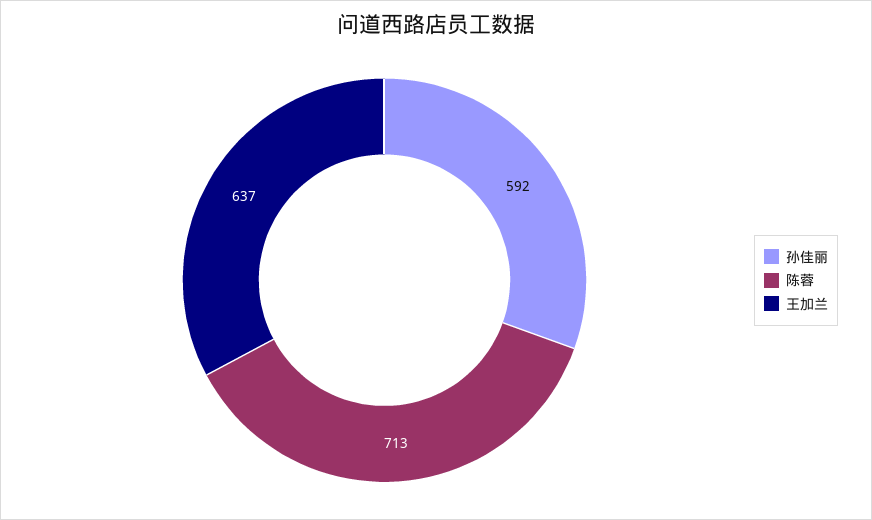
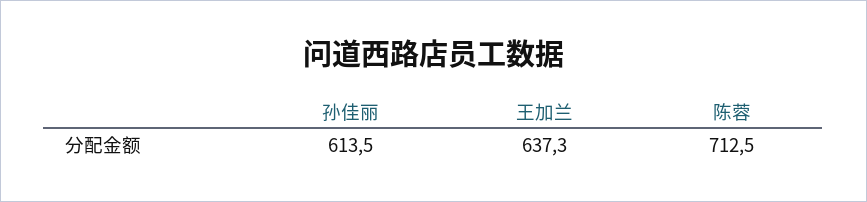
  {
-   "孙佳丽": 592,
+   "孙佳丽": 613.5,
    "陈蓉": 712.5,
    "王加兰": 637.3
  }

